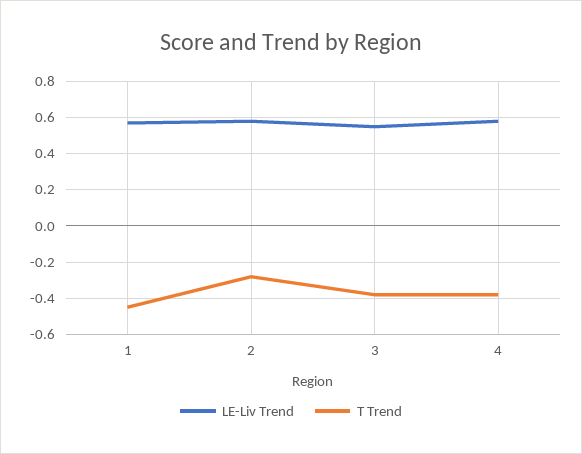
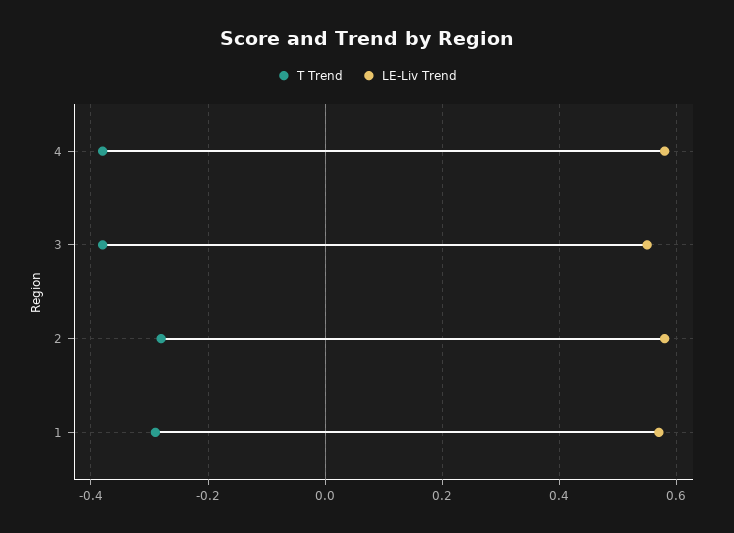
  {
    "LE-Liv Trend": {
      "1": 0.55,
      "2": 0.6,
      "3": 0.55,
      "4": 0.6
    },
    "T Trend": {
-     "1": -0.45,
+     "1": -0.3,
      "2": -0.3,
      "3": -0.4,
      "4": -0.4
    }
  }

